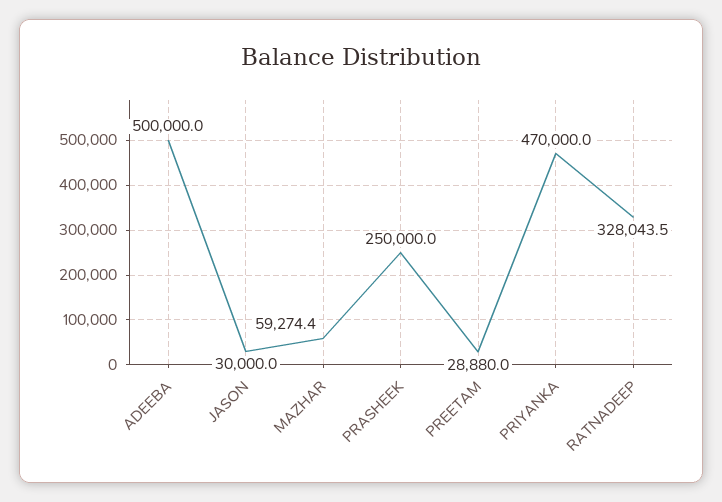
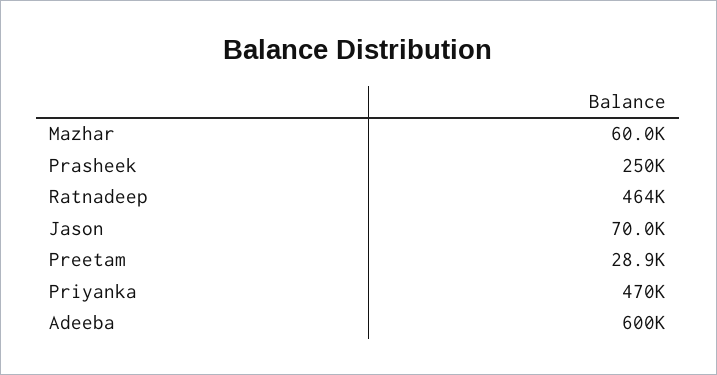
  {
-   "ADEEBA": 500000,
+   "ADEEBA": 600000,
-   "JASON": 30000,
+   "JASON": 70000,
-   "MAZHAR": 59274.4,
+   "MAZHAR": 60000,
    "PRASHEEK": 250000,
    "PREETAM": 28880,
    "PRIYANKA": 470000,
-   "RATNADEEP": 328043.5
+   "RATNADEEP": 464000
  }

